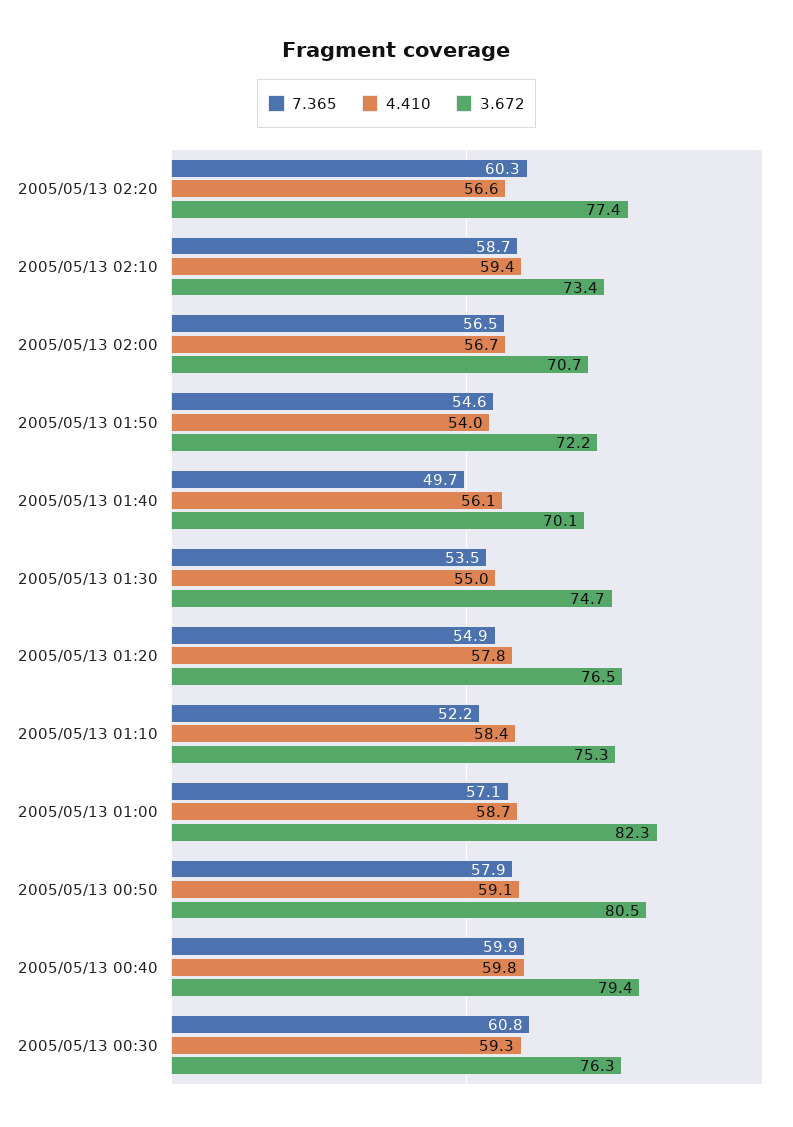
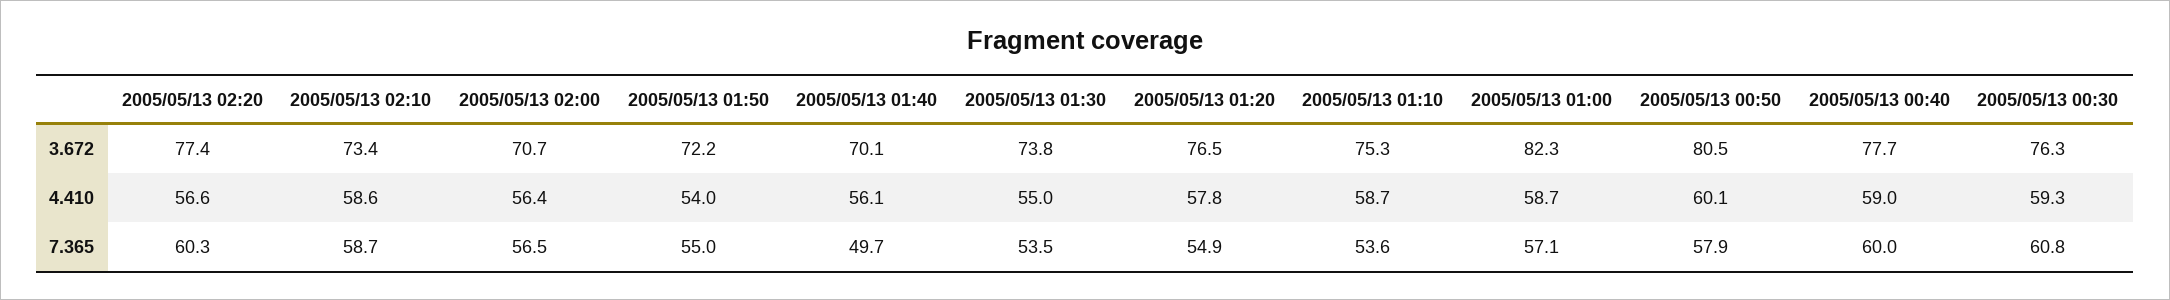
  {
    "7.365": {
      "2005/05/13 02:20": 60.3,
      "2005/05/13 02:10": 58.7,
      "2005/05/13 02:00": 56.5,
-     "2005/05/13 01:50": 54.6,
+     "2005/05/13 01:50": 55,
      "2005/05/13 01:40": 49.7,
      "2005/05/13 01:30": 53.5,
      "2005/05/13 01:20": 54.9,
-     "2005/05/13 01:10": 52.2,
+     "2005/05/13 01:10": 53.6,
      "2005/05/13 01:00": 57.1,
      "2005/05/13 00:50": 57.9,
-     "2005/05/13 00:40": 59.9,
+     "2005/05/13 00:40": 60,
      "2005/05/13 00:30": 60.8
    },
    "4.410": {
      "2005/05/13 02:20": 56.6,
-     "2005/05/13 02:10": 59.4,
+     "2005/05/13 02:10": 58.6,
-     "2005/05/13 02:00": 56.7,
+     "2005/05/13 02:00": 56.4,
      "2005/05/13 01:50": 54,
      "2005/05/13 01:40": 56.1,
      "2005/05/13 01:30": 55,
      "2005/05/13 01:20": 57.8,
-     "2005/05/13 01:10": 58.4,
+     "2005/05/13 01:10": 58.7,
      "2005/05/13 01:00": 58.7,
-     "2005/05/13 00:50": 59.1,
+     "2005/05/13 00:50": 60.1,
-     "2005/05/13 00:40": 59.8,
+     "2005/05/13 00:40": 59,
      "2005/05/13 00:30": 59.3
    },
    "3.672": {
      "2005/05/13 02:20": 77.4,
      "2005/05/13 02:10": 73.4,
      "2005/05/13 02:00": 70.7,
      "2005/05/13 01:50": 72.2,
      "2005/05/13 01:40": 70.1,
-     "2005/05/13 01:30": 74.7,
+     "2005/05/13 01:30": 73.8,
      "2005/05/13 01:20": 76.5,
      "2005/05/13 01:10": 75.3,
      "2005/05/13 01:00": 82.3,
      "2005/05/13 00:50": 80.5,
-     "2005/05/13 00:40": 79.4,
+     "2005/05/13 00:40": 77.7,
      "2005/05/13 00:30": 76.3
    }
  }

